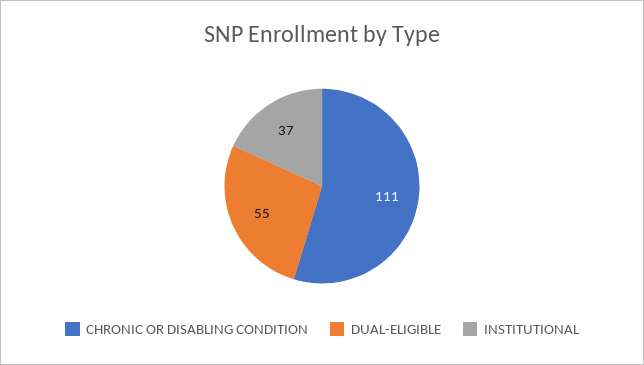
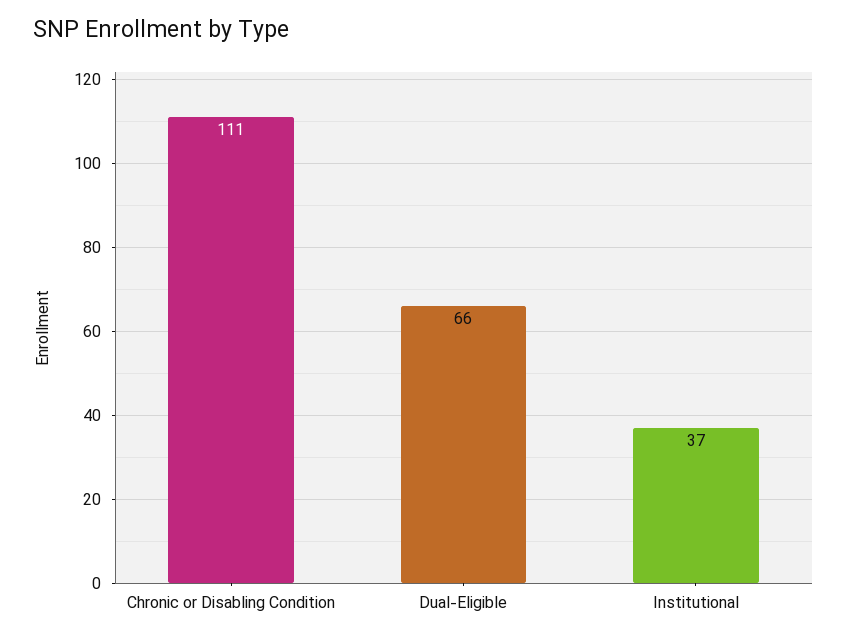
  {
    "CHRONIC OR DISABLING CONDITION": 111,
-   "DUAL-ELIGIBLE": 55,
+   "DUAL-ELIGIBLE": 66,
    "INSTITUTIONAL": 37
  }

